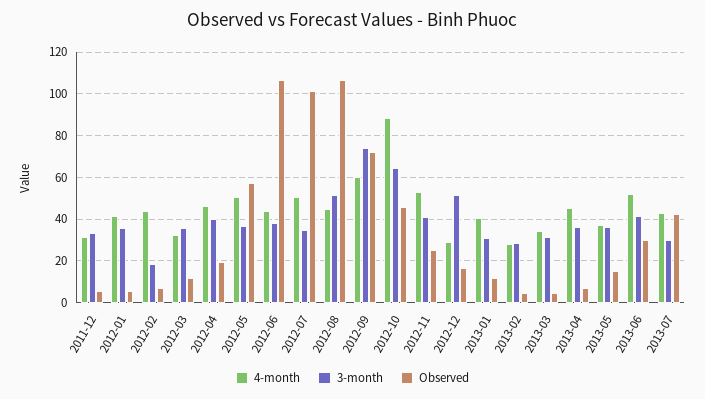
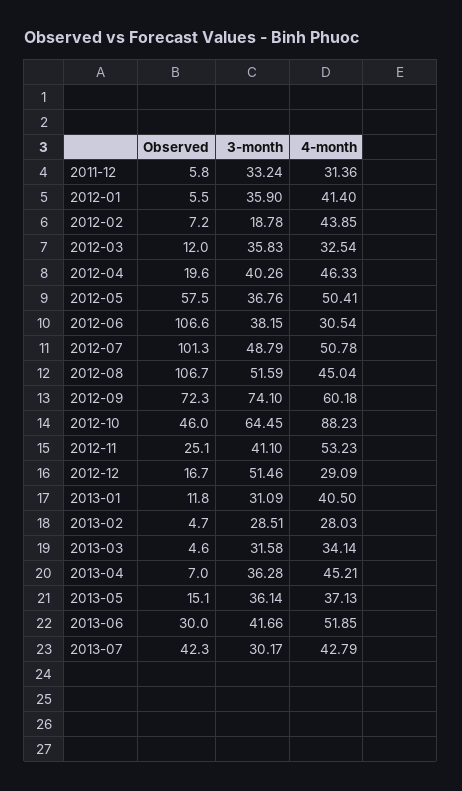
  {
    "4-month": {
      "2011-12": 31.36,
      "2012-01": 41.4,
      "2012-02": 43.85,
      "2012-03": 32.54,
      "2012-04": 46.33,
      "2012-05": 50.41,
-     "2012-06": 45,
+     "2012-06": 30.54,
      "2012-07": 50.78,
      "2012-08": 45.04,
      "2012-09": 60.18,
      "2012-10": 88.23,
      "2012-11": 53.23,
      "2012-12": 29.09,
      "2013-01": 40.5,
      "2013-02": 28.03,
      "2013-03": 34.14,
      "2013-04": 45.21,
      "2013-05": 37.13,
      "2013-06": 51.85,
      "2013-07": 42.79
    },
    "3-month": {
      "2011-12": 33.24,
      "2012-01": 35.9,
      "2012-02": 18.78,
      "2012-03": 35.83,
      "2012-04": 40.26,
      "2012-05": 36.76,
      "2012-06": 38.15,
-     "2012-07": 35,
+     "2012-07": 48.79,
      "2012-08": 51.59,
      "2012-09": 74.1,
      "2012-10": 64.45,
      "2012-11": 41.1,
      "2012-12": 51.46,
      "2013-01": 31.09,
      "2013-02": 28.51,
      "2013-03": 31.58,
      "2013-04": 36.28,
      "2013-05": 36.14,
      "2013-06": 41.66,
      "2013-07": 30.17
    },
    "Observed": {
      "2011-12": 5.8,
      "2012-01": 5.5,
      "2012-02": 7.2,
      "2012-03": 12,
      "2012-04": 19.6,
      "2012-05": 57.5,
      "2012-06": 106.6,
      "2012-07": 101.3,
      "2012-08": 106.7,
      "2012-09": 72.3,
      "2012-10": 46,
      "2012-11": 25.1,
      "2012-12": 16.7,
      "2013-01": 11.8,
      "2013-02": 4.7,
      "2013-03": 4.6,
      "2013-04": 7,
      "2013-05": 15.1,
      "2013-06": 30,
      "2013-07": 42.3
    }
  }

